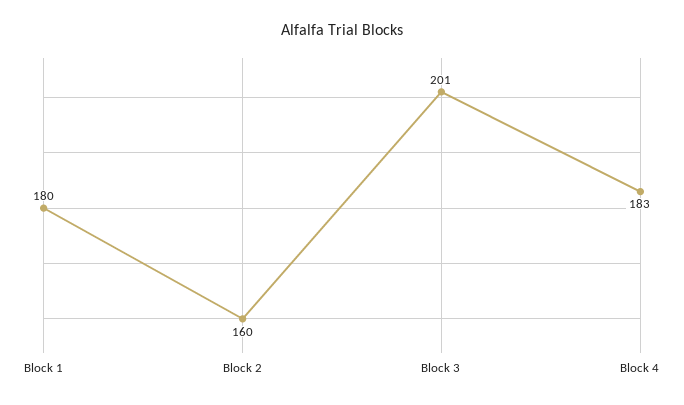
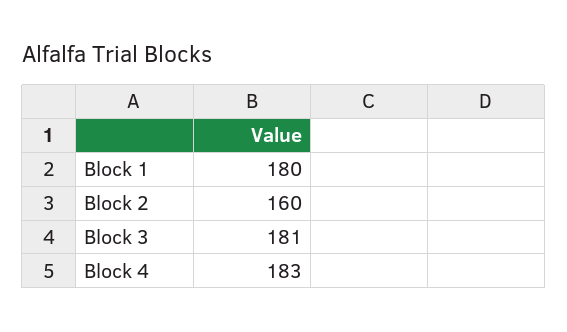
  {
    "Block 1": 180,
    "Block 2": 160,
-   "Block 3": 201,
+   "Block 3": 181,
    "Block 4": 183
  }

